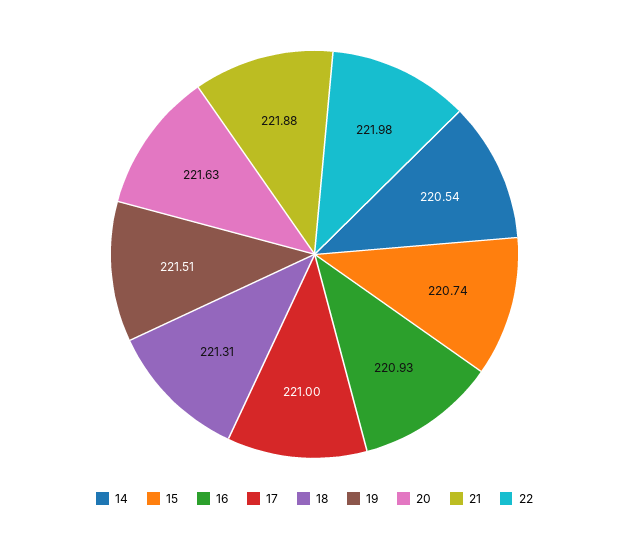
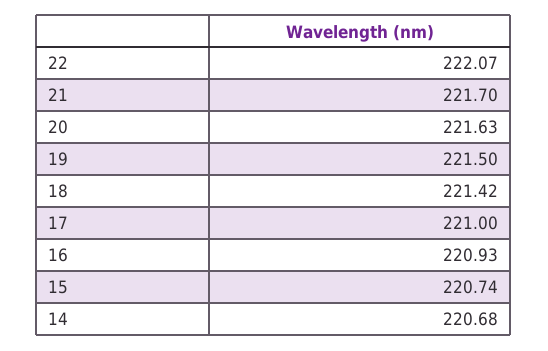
  {
-   "14": 220.54,
+   "14": 220.68,
    "15": 220.74,
    "16": 220.93,
    "17": 221,
-   "18": 221.31,
+   "18": 221.42,
-   "19": 221.51,
+   "19": 221.5,
    "20": 221.63,
-   "21": 221.88,
+   "21": 221.7,
-   "22": 221.98
+   "22": 222.07
  }

